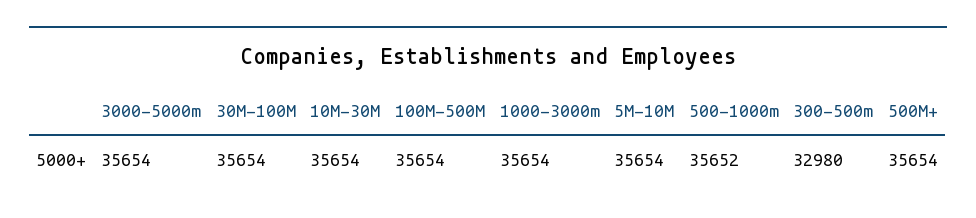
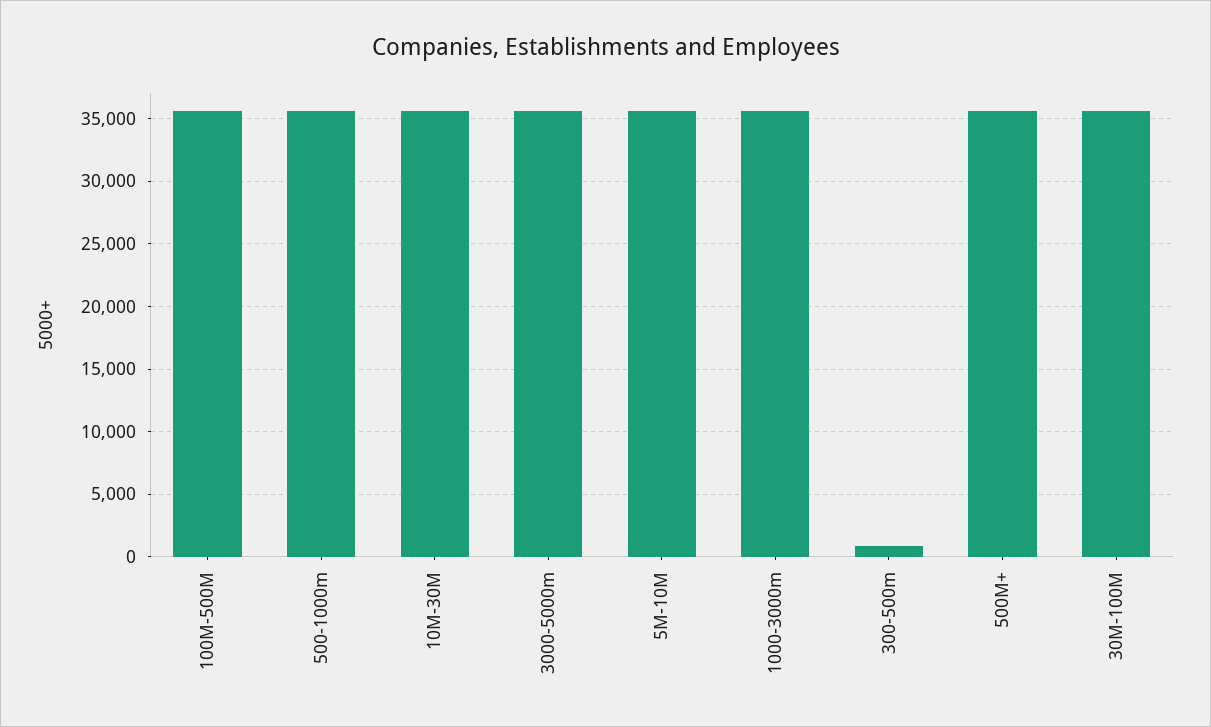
  {
    "3000-5000m": 35654,
    "30M-100M": 35654,
    "10M-30M": 35654,
    "100M-500M": 35654,
    "1000-3000m": 35654,
    "5M-10M": 35654,
    "500-1000m": 35652,
-   "300-500m": 32980,
+   "300-500m": 1000,
    "500M+": 35654
  }

